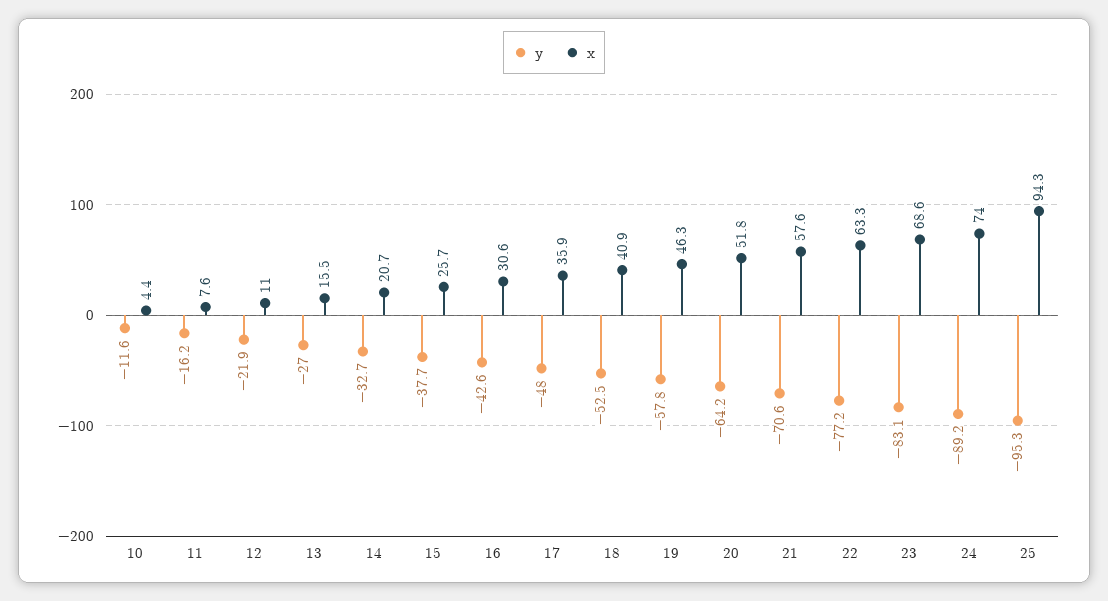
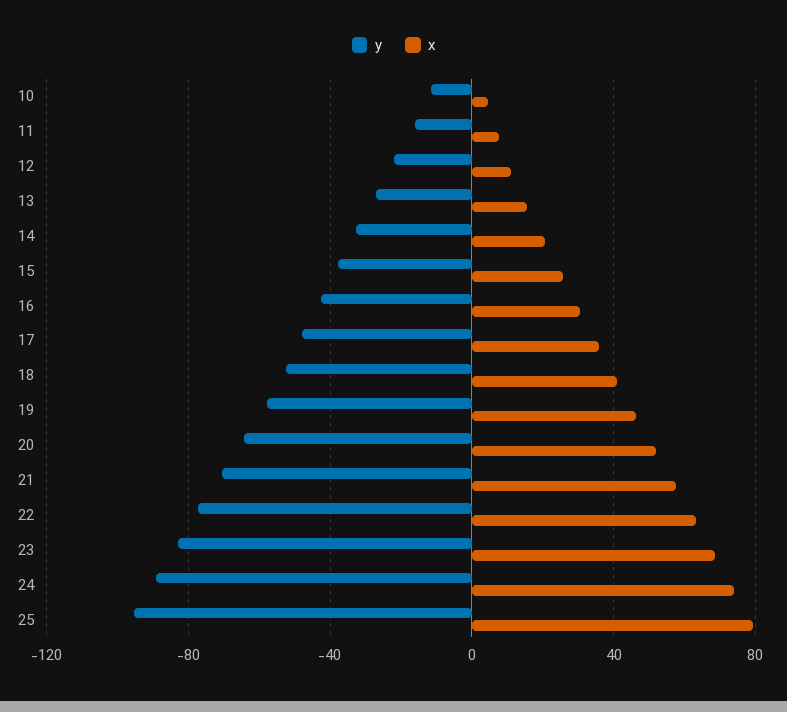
  {
    "y": {
      "10": -11.6,
      "11": -16.2,
      "12": -21.9,
      "13": -27,
      "14": -32.7,
      "15": -37.7,
      "16": -42.6,
      "17": -48,
      "18": -52.5,
      "19": -57.8,
      "20": -64.2,
      "21": -70.6,
      "22": -77.2,
      "23": -83.1,
      "24": -89.2,
      "25": -95.3
    },
    "x": {
      "10": 4.4,
      "11": 7.6,
      "12": 11,
      "13": 15.5,
      "14": 20.7,
      "15": 25.7,
      "16": 30.6,
      "17": 35.9,
      "18": 40.9,
      "19": 46.3,
      "20": 51.8,
      "21": 57.6,
      "22": 63.3,
      "23": 68.6,
      "24": 74,
-     "25": 94.3
+     "25": 80
    }
  }

